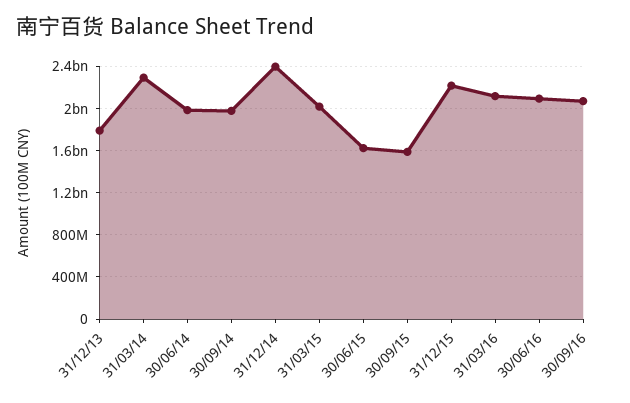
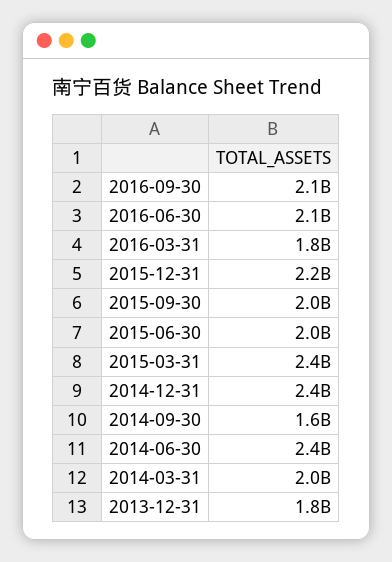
  {
    "31/12/13": 1800000000,
-   "31/03/14": 2300000000,
+   "31/03/14": 2000000000,
-   "30/06/14": 2000000000,
+   "30/06/14": 2400000000,
-   "30/09/14": 2000000000,
+   "30/09/14": 1600000000,
    "31/12/14": 2400000000,
-   "31/03/15": 2000000000,
+   "31/03/15": 2400000000,
-   "30/06/15": 1600000000,
+   "30/06/15": 2000000000,
-   "30/09/15": 1600000000,
+   "30/09/15": 2000000000,
    "31/12/15": 2200000000,
-   "31/03/16": 2100000000,
+   "31/03/16": 1800000000,
    "30/06/16": 2100000000,
    "30/09/16": 2100000000
  }

